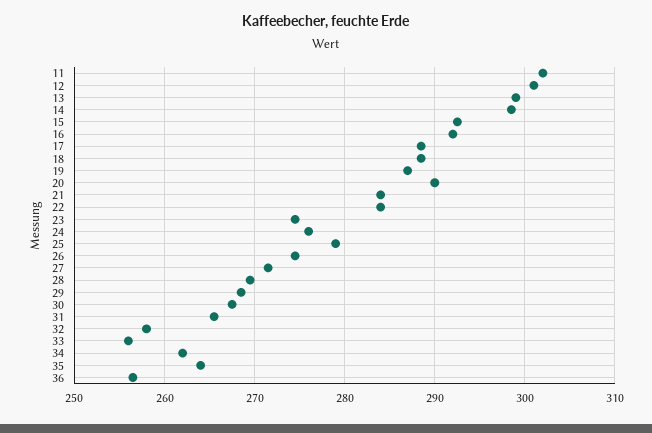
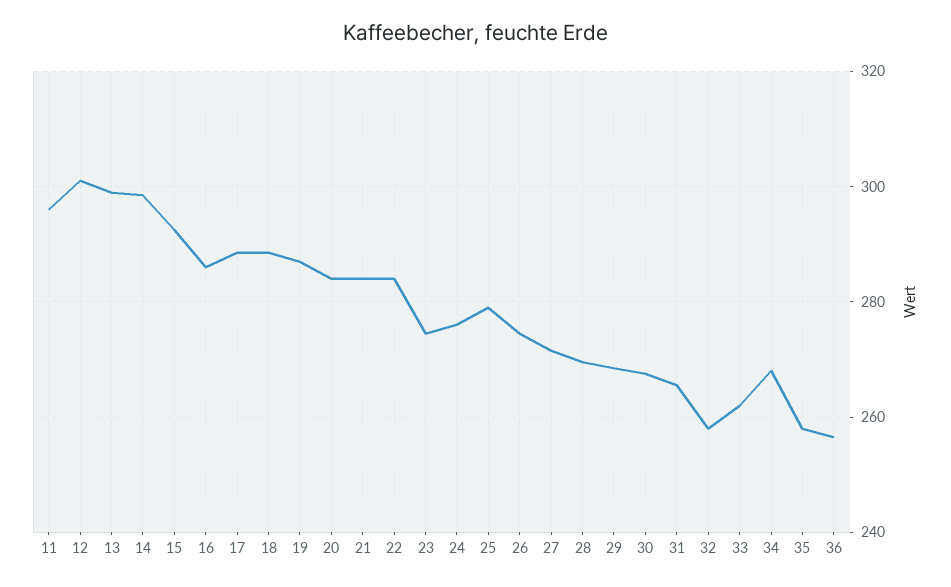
  {
-   "11": 302,
+   "11": 296,
    "12": 301,
    "13": 299,
    "14": 299,
    "15": 293,
-   "16": 292,
+   "16": 286,
    "17": 289,
    "18": 289,
    "19": 287,
-   "20": 290,
+   "20": 284,
    "21": 284,
    "22": 284,
    "23": 275,
    "24": 276,
    "25": 279,
    "26": 275,
    "27": 272,
    "28": 270,
    "29": 269,
    "30": 268,
    "31": 266,
    "32": 258,
-   "33": 256,
+   "33": 262,
-   "34": 262,
+   "34": 268,
-   "35": 264,
+   "35": 258,
    "36": 257
  }

